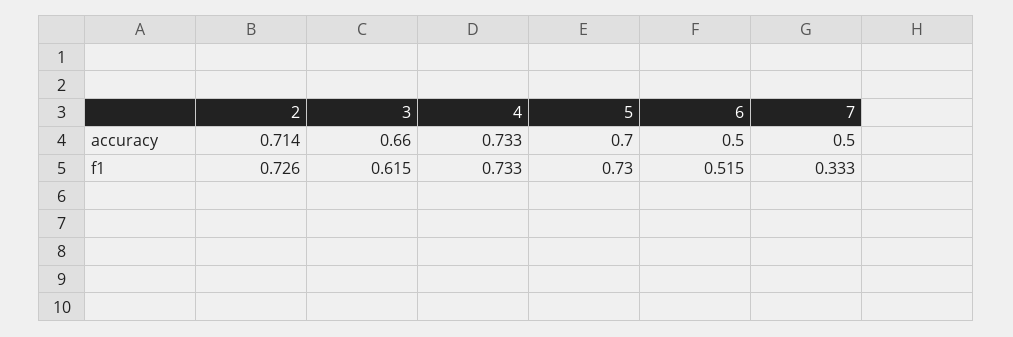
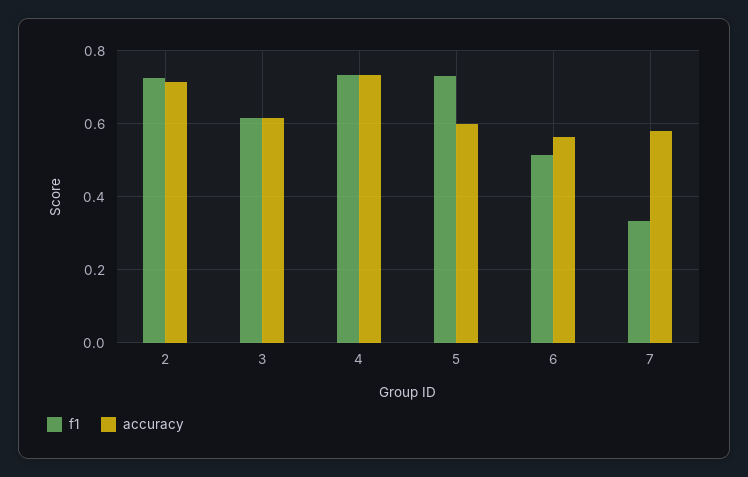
  {
    "accuracy": {
      "2": 0.714,
-     "3": 0.66,
+     "3": 0.62,
      "4": 0.733,
-     "5": 0.7,
+     "5": 0.6,
-     "6": 0.5,
+     "6": 0.56,
-     "7": 0.5
+     "7": 0.58
    },
    "f1": {
      "2": 0.726,
      "3": 0.615,
      "4": 0.733,
      "5": 0.73,
      "6": 0.515,
      "7": 0.333
    }
  }

